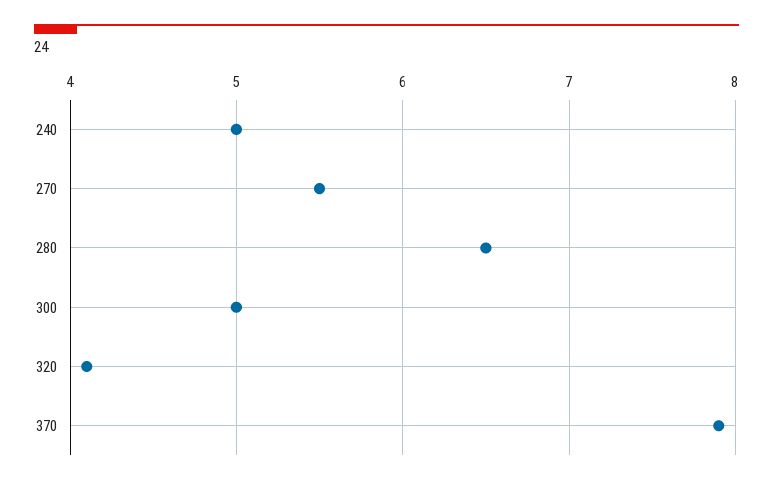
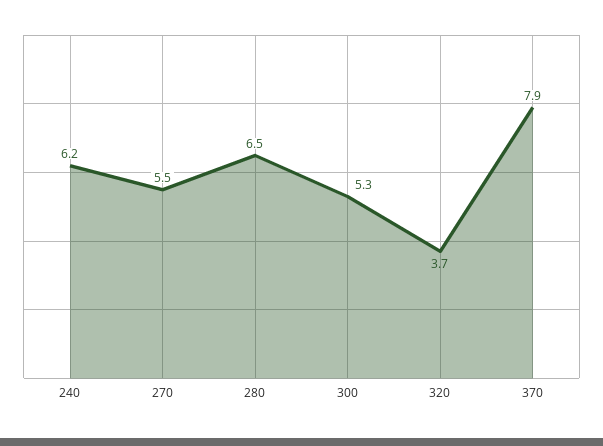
  {
-   "240": 5,
+   "240": 6.2,
    "270": 5.5,
    "280": 6.5,
-   "300": 5,
+   "300": 5.3,
-   "320": 4.1,
+   "320": 3.7,
    "370": 7.9
  }

